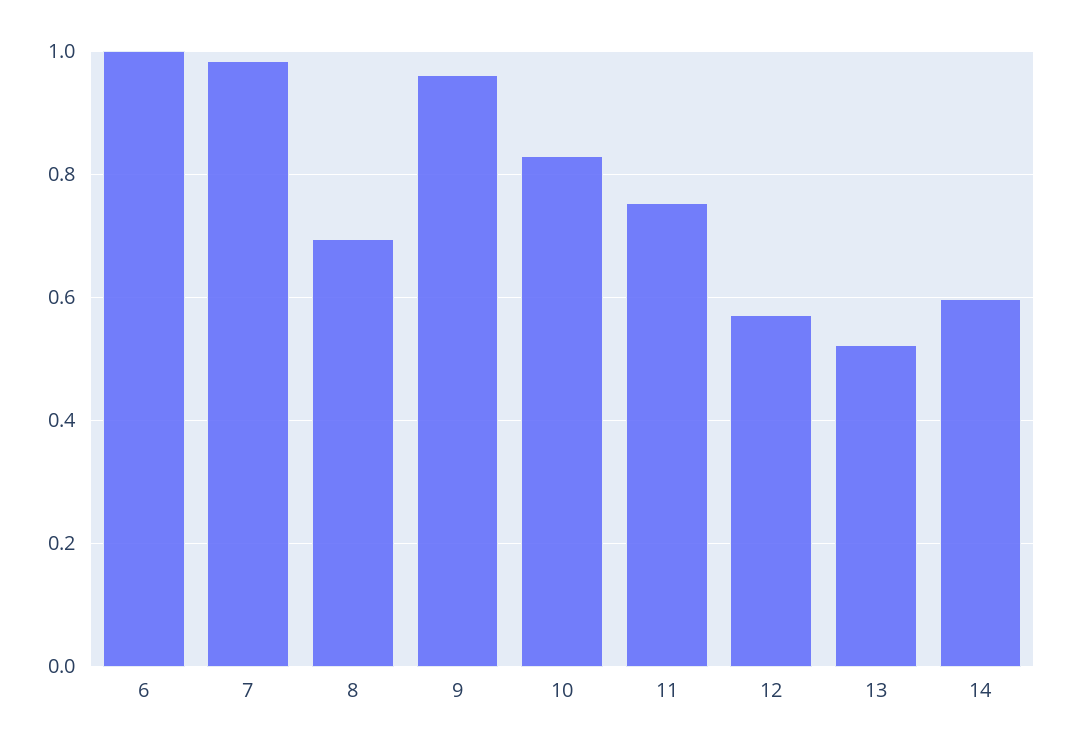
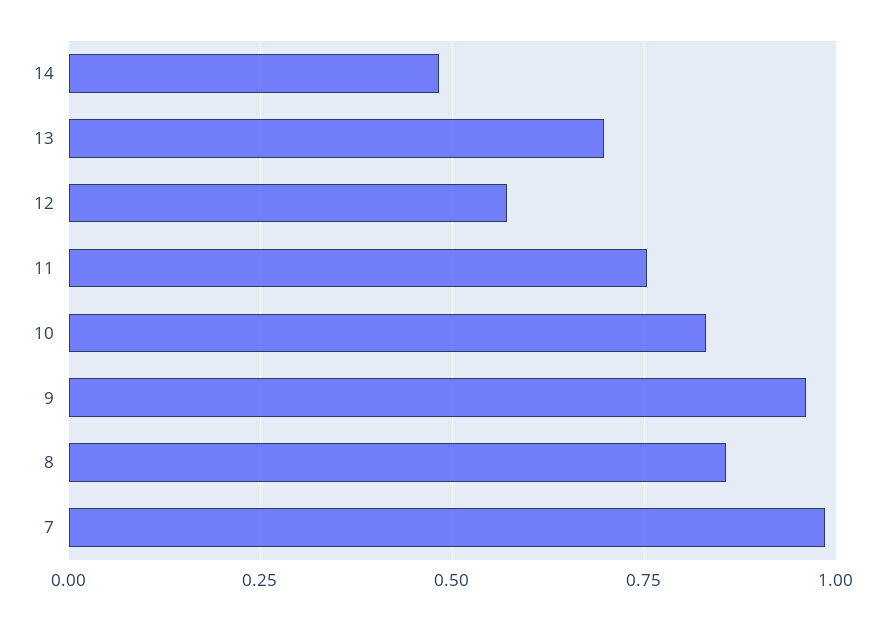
  {
-   "6": 1,
    "7": 0.98,
-   "8": 0.7,
+   "8": 0.85,
    "9": 0.96,
    "10": 0.84,
    "11": 0.76,
    "12": 0.58,
-   "13": 0.52,
+   "13": 0.7,
-   "14": 0.6
+   "14": 0.475
  }

